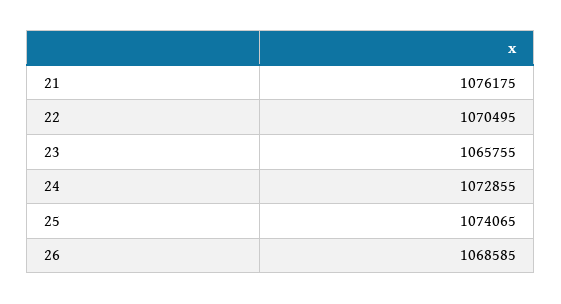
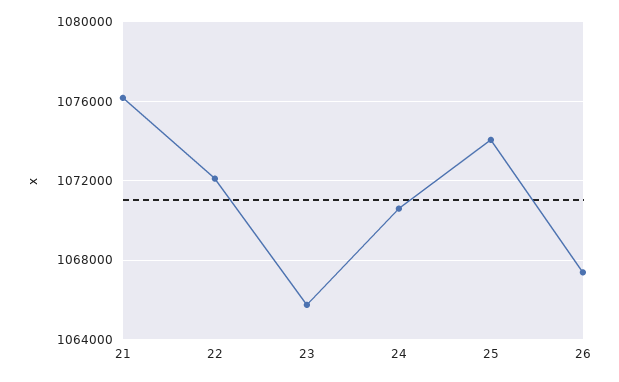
  {
    "21": 1076175,
-   "22": 1070495,
+   "22": 1072000,
    "23": 1065755,
-   "24": 1072855,
+   "24": 1070500,
    "25": 1074065,
-   "26": 1068585
+   "26": 1067500
  }

